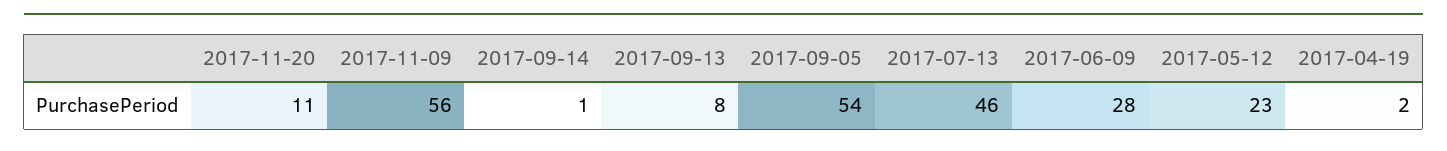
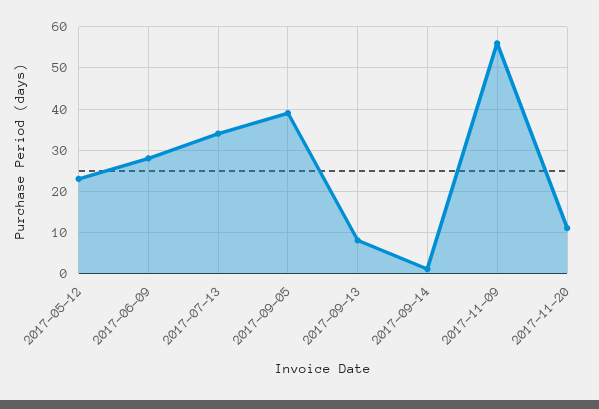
  {
    "2017-11-20": 11,
    "2017-11-09": 56,
    "2017-09-14": 1,
    "2017-09-13": 8,
-   "2017-09-05": 54,
+   "2017-09-05": 40,
-   "2017-07-13": 46,
+   "2017-07-13": 35,
    "2017-06-09": 28,
-   "2017-05-12": 23,
+   "2017-05-12": 23
-   "2017-04-19": 2
  }

